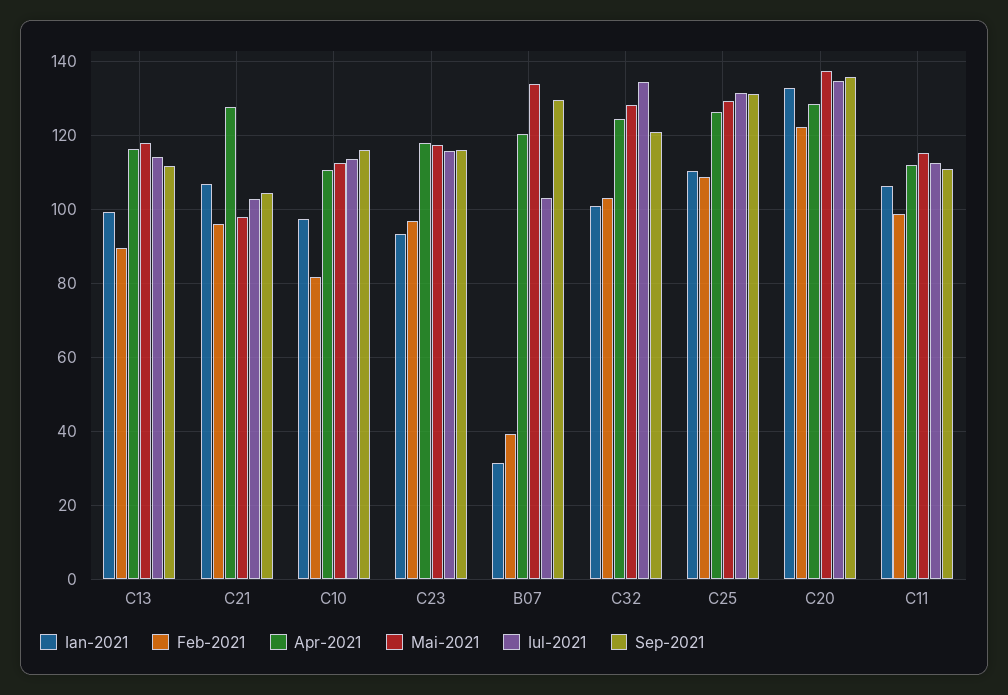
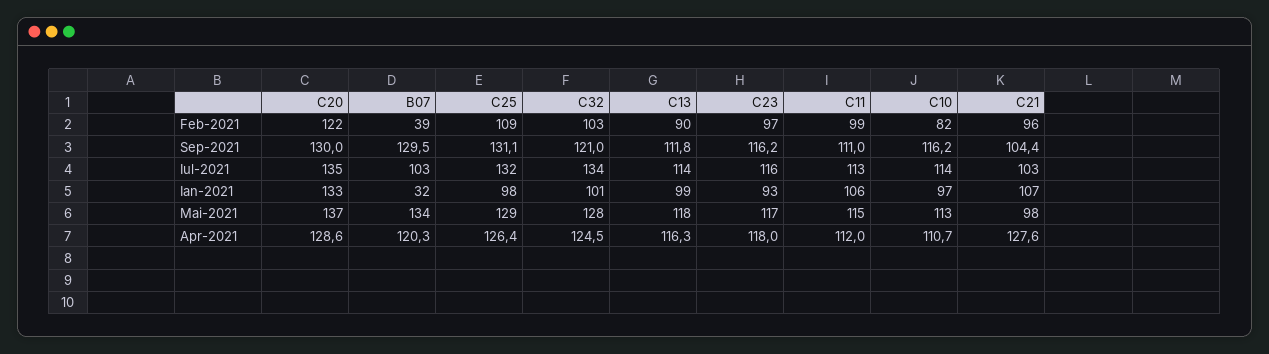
  {
    "Ian-2021": {
      "C13": 99,
      "C21": 107,
      "C10": 97,
      "C23": 93,
      "B07": 32,
      "C32": 101,
-     "C25": 110,
+     "C25": 98,
      "C20": 133,
      "C11": 106
    },
    "Feb-2021": {
      "C13": 90,
      "C21": 96,
      "C10": 82,
      "C23": 97,
      "B07": 39,
      "C32": 103,
      "C25": 109,
      "C20": 122,
      "C11": 99
    },
    "Apr-2021": {
      "C13": 116.3,
      "C21": 127.6,
      "C10": 110.7,
      "C23": 118,
      "B07": 120.3,
      "C32": 124.5,
      "C25": 126.4,
      "C20": 128.6,
      "C11": 112
    },
    "Mai-2021": {
      "C13": 118,
      "C21": 98,
      "C10": 113,
      "C23": 117,
      "B07": 134,
      "C32": 128,
      "C25": 129,
      "C20": 137,
      "C11": 115
    },
    "Iul-2021": {
      "C13": 114,
      "C21": 103,
      "C10": 114,
      "C23": 116,
      "B07": 103,
      "C32": 134,
      "C25": 132,
      "C20": 135,
      "C11": 113
    },
    "Sep-2021": {
      "C13": 111.8,
      "C21": 104.4,
      "C10": 116.2,
      "C23": 116.2,
      "B07": 129.5,
      "C32": 121,
      "C25": 131.1,
-     "C20": 136,
+     "C20": 130,
      "C11": 111
    }
  }

